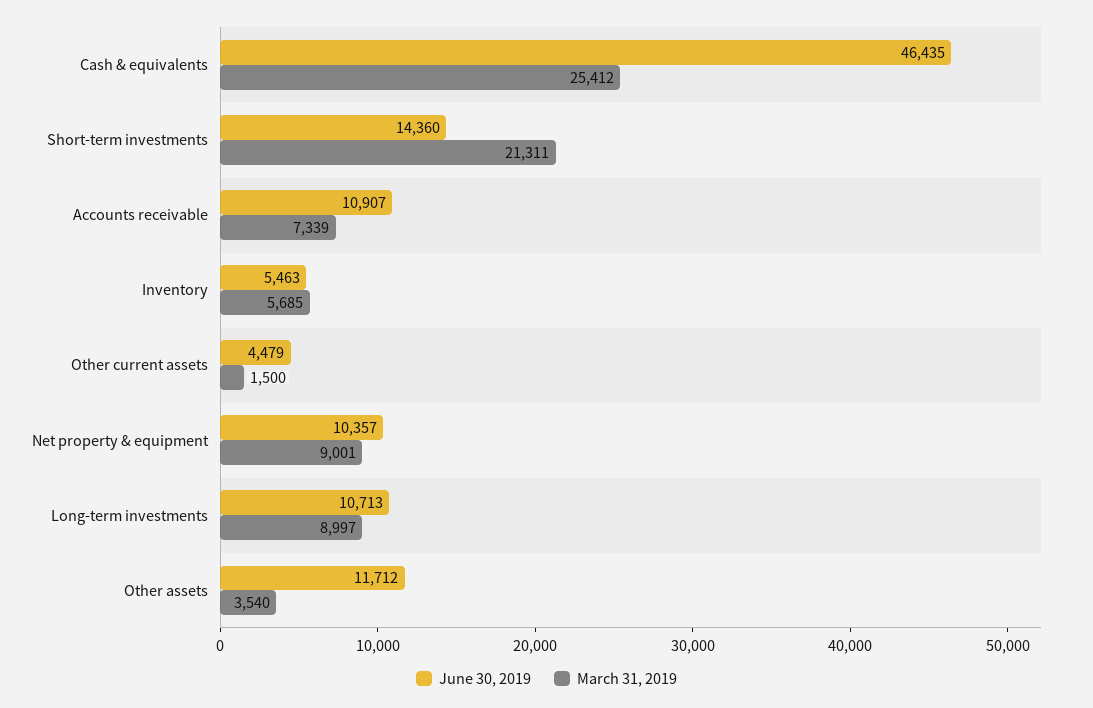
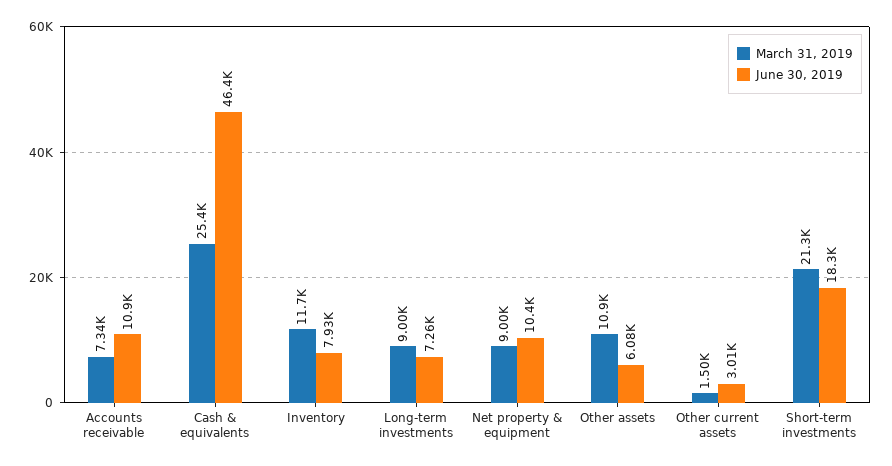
  {
    "June 30, 2019": {
      "Cash & equivalents": 46435,
-     "Short-term investments": 14360,
+     "Short-term investments": 18300,
      "Accounts receivable": 10907,
-     "Inventory": 5463,
+     "Inventory": 7930,
-     "Other current assets": 4479,
+     "Other current assets": 3010,
      "Net property & equipment": 10357,
-     "Long-term investments": 10713,
+     "Long-term investments": 7260,
-     "Other assets": 11712
+     "Other assets": 6080
    },
    "March 31, 2019": {
      "Cash & equivalents": 25412,
      "Short-term investments": 21311,
      "Accounts receivable": 7339,
-     "Inventory": 5685,
+     "Inventory": 11700,
      "Other current assets": 1500,
      "Net property & equipment": 9001,
      "Long-term investments": 8997,
-     "Other assets": 3540
+     "Other assets": 10900
    }
  }

